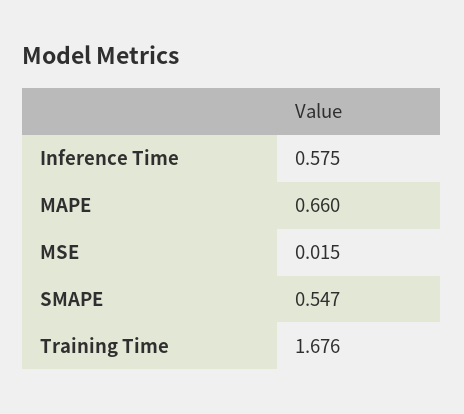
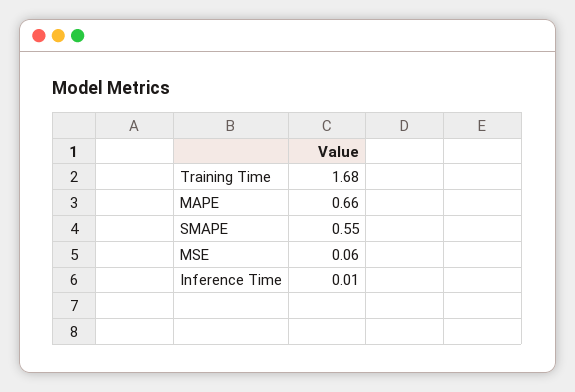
  {
-   "Inference Time": 0.575,
+   "Inference Time": 0.01,
    "MAPE": 0.66,
-   "MSE": 0.015,
+   "MSE": 0.06,
    "SMAPE": 0.547,
    "Training Time": 1.676
  }

